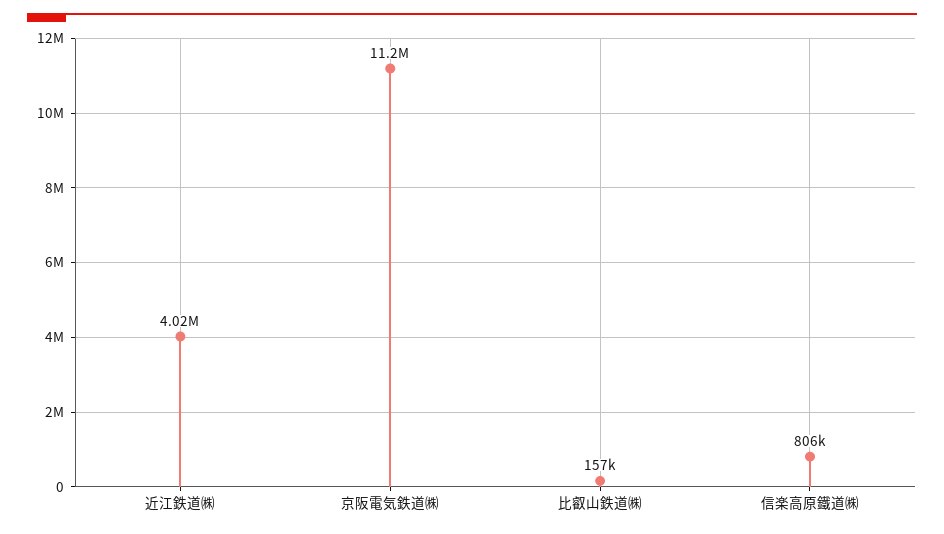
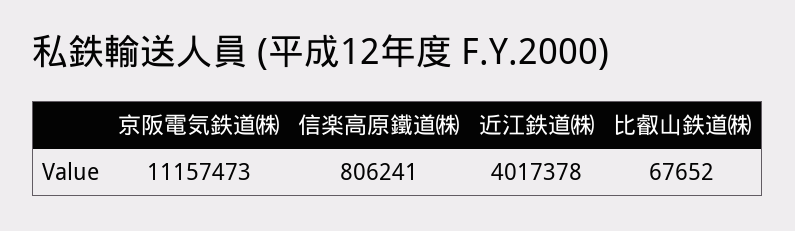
  {
    "近江鉄道㈱": 4017378,
    "京阪電気鉄道㈱": 11157473,
-   "比叡山鉄道㈱": 157000,
+   "比叡山鉄道㈱": 67652,
    "信楽高原鐵道㈱": 806241
  }

